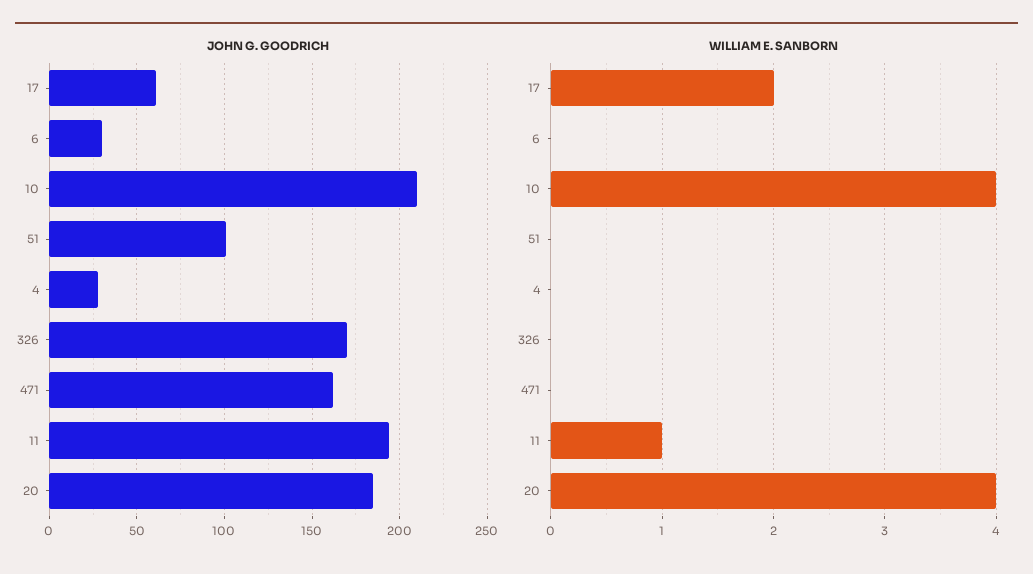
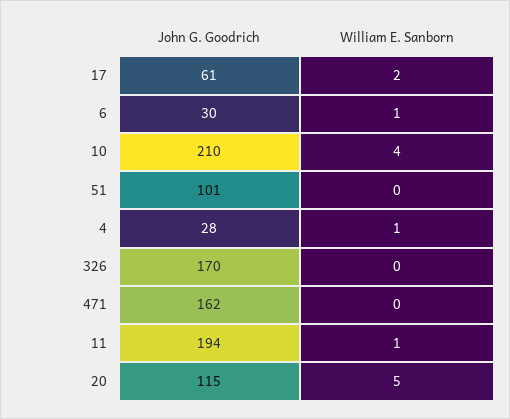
  {
    "JOHN G. GOODRICH": {
      "17": 61,
      "6": 30,
      "10": 210,
      "51": 101,
      "4": 28,
      "326": 170,
      "471": 162,
      "11": 194,
-     "20": 185
+     "20": 115
    },
    "WILLIAM E. SANBORN": {
      "17": 2,
-     "6": 0,
+     "6": 1,
      "10": 4,
      "51": 0,
-     "4": 0,
+     "4": 1,
      "326": 0,
      "471": 0,
      "11": 1,
-     "20": 4
+     "20": 5
    }
  }

